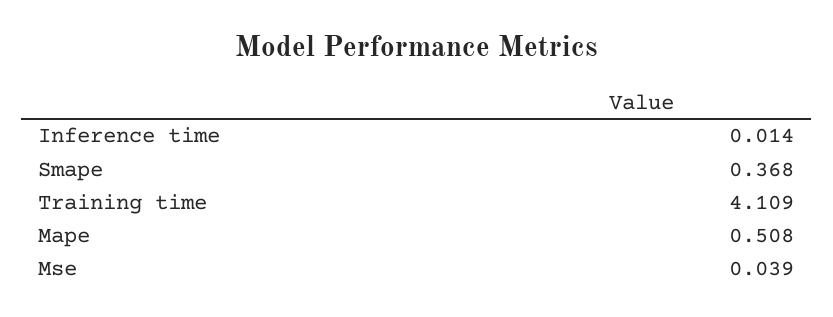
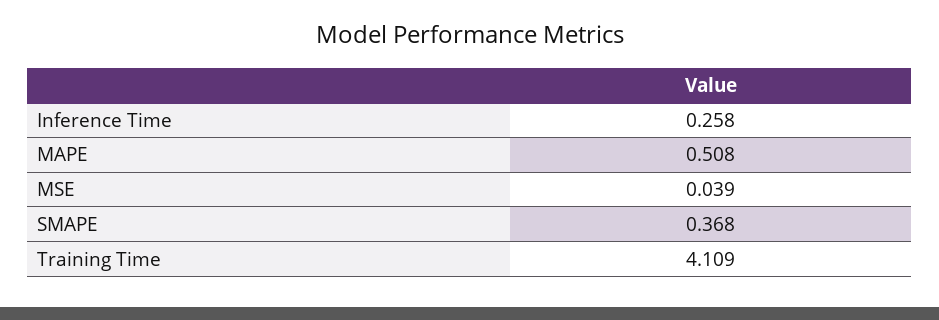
  {
-   "Inference time": 0.014,
+   "Inference time": 0.258,
    "Smape": 0.368,
    "Training time": 4.109,
    "Mape": 0.508,
    "Mse": 0.039
  }

